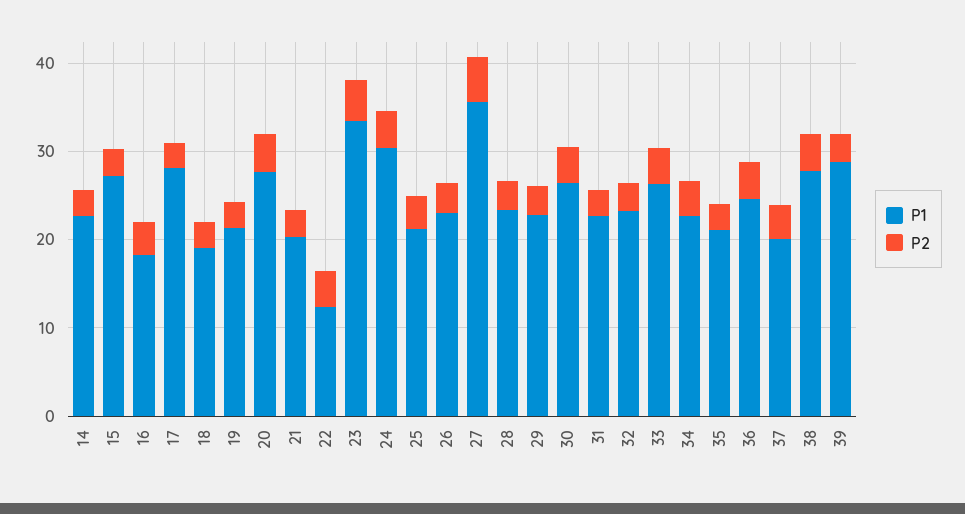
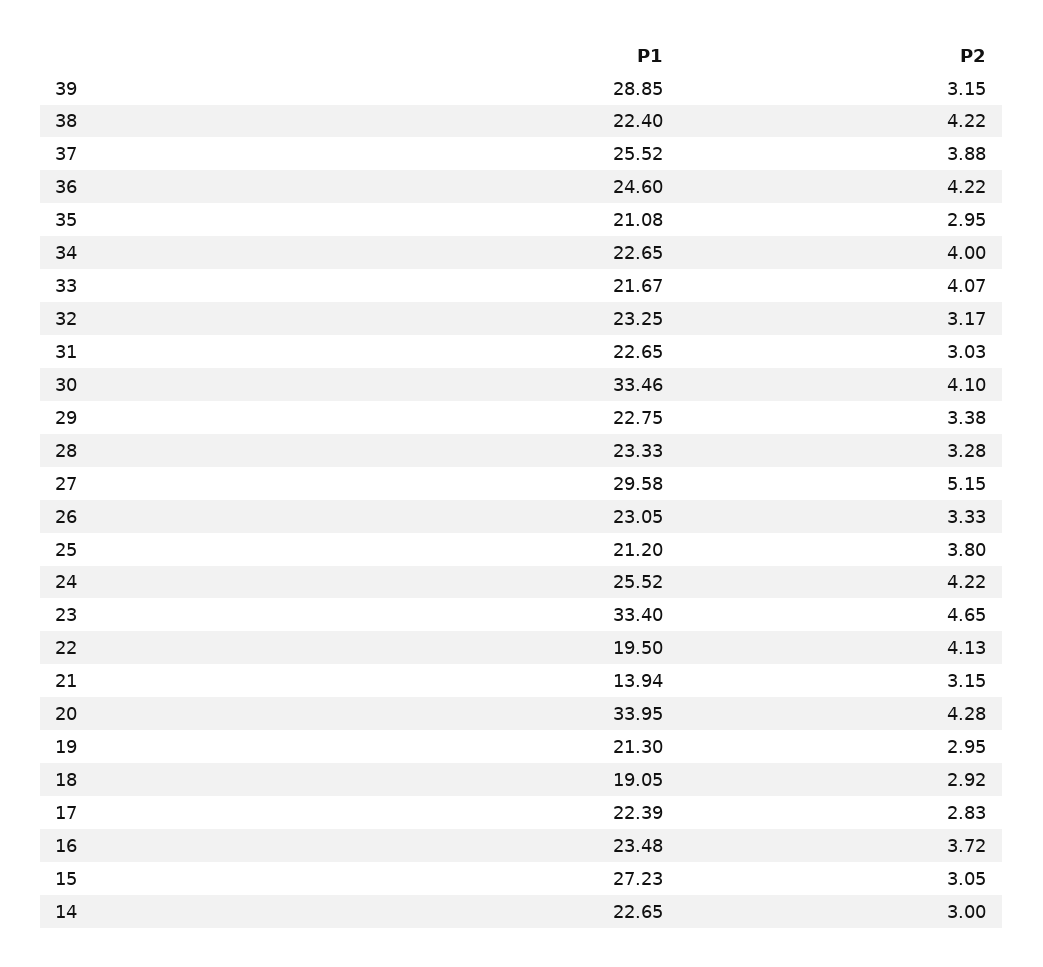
  {
    "P1": {
      "14": 22.65,
      "15": 27.23,
-     "16": 18,
+     "16": 23.48,
-     "17": 28,
+     "17": 22.39,
      "18": 19.05,
      "19": 21.3,
-     "20": 28,
+     "20": 33.95,
-     "21": 20,
+     "21": 13.94,
-     "22": 12,
+     "22": 19.5,
      "23": 33.4,
-     "24": 30,
+     "24": 25.52,
      "25": 21.2,
      "26": 23.05,
-     "27": 36,
+     "27": 29.58,
      "28": 23.33,
      "29": 22.75,
-     "30": 26,
+     "30": 33.46,
      "31": 22.65,
      "32": 23.25,
-     "33": 26,
+     "33": 21.67,
      "34": 22.65,
      "35": 21.08,
      "36": 24.6,
-     "37": 20,
+     "37": 25.52,
-     "38": 28,
+     "38": 22.4,
      "39": 28.85
    },
    "P2": {
      "14": 3,
      "15": 3.05,
      "16": 3.72,
      "17": 2.83,
      "18": 2.92,
      "19": 2.95,
      "20": 4.28,
      "21": 3.15,
      "22": 4.13,
      "23": 4.65,
      "24": 4.22,
      "25": 3.8,
      "26": 3.33,
      "27": 5.15,
      "28": 3.28,
      "29": 3.38,
      "30": 4.1,
      "31": 3.03,
      "32": 3.17,
      "33": 4.07,
      "34": 4,
      "35": 2.95,
      "36": 4.22,
      "37": 3.88,
      "38": 4.22,
      "39": 3.15
    }
  }

